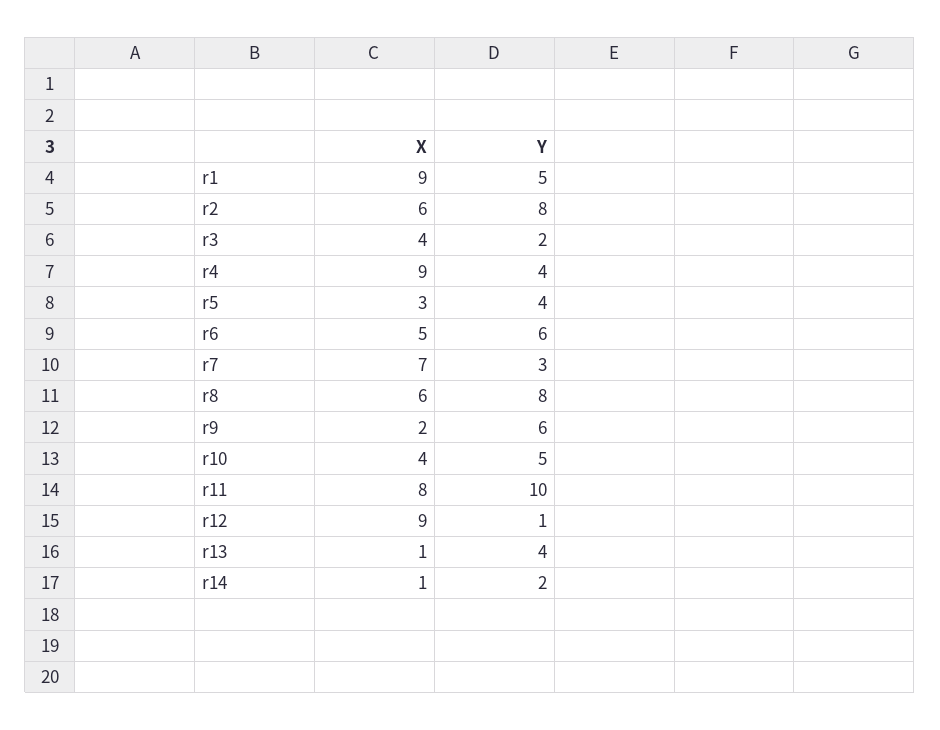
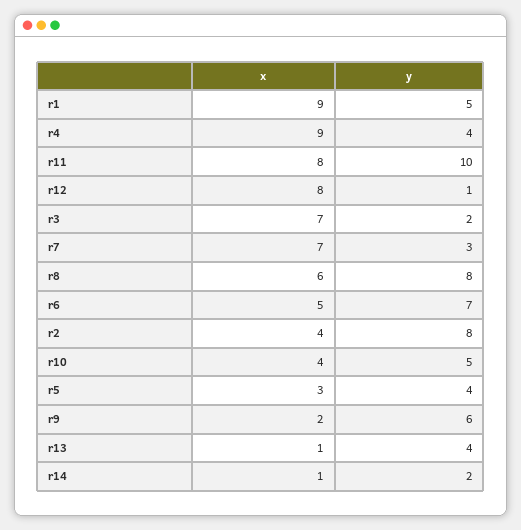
  {
    "X": {
      "r1": 9,
-     "r2": 6,
+     "r2": 4,
-     "r3": 4,
+     "r3": 7,
      "r4": 9,
      "r5": 3,
      "r6": 5,
      "r7": 7,
      "r8": 6,
      "r9": 2,
      "r10": 4,
      "r11": 8,
-     "r12": 9,
+     "r12": 8,
      "r13": 1,
      "r14": 1
    },
    "Y": {
      "r1": 5,
      "r2": 8,
      "r3": 2,
      "r4": 4,
      "r5": 4,
-     "r6": 6,
+     "r6": 7,
      "r7": 3,
      "r8": 8,
      "r9": 6,
      "r10": 5,
      "r11": 10,
      "r12": 1,
      "r13": 4,
      "r14": 2
    }
  }

